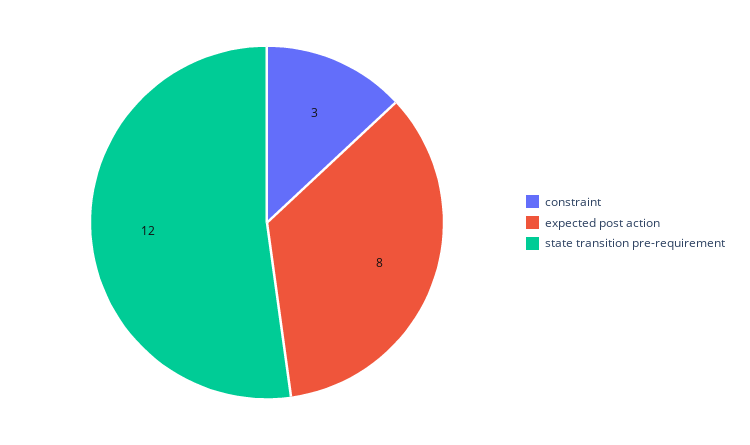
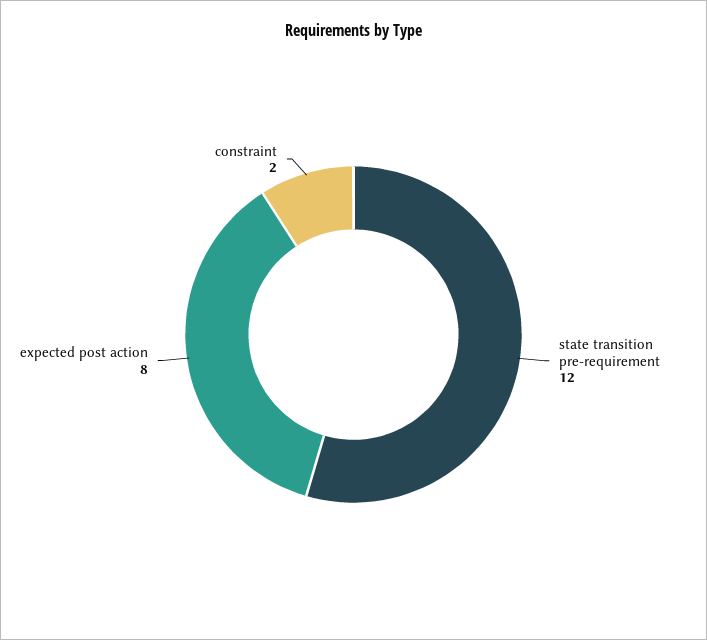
  {
-   "constraint": 3,
+   "constraint": 2,
    "expected post action": 8,
    "state transition pre-requirement": 12
  }

